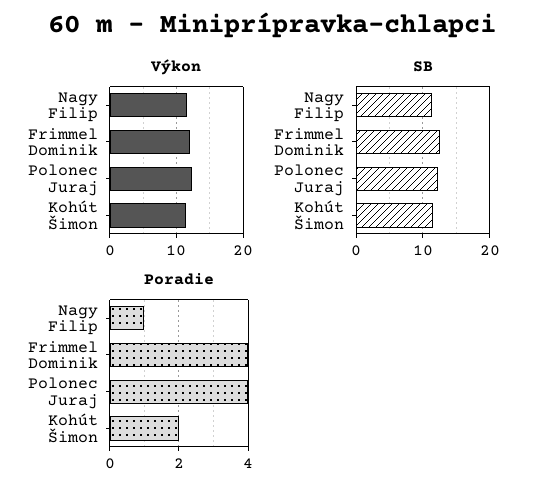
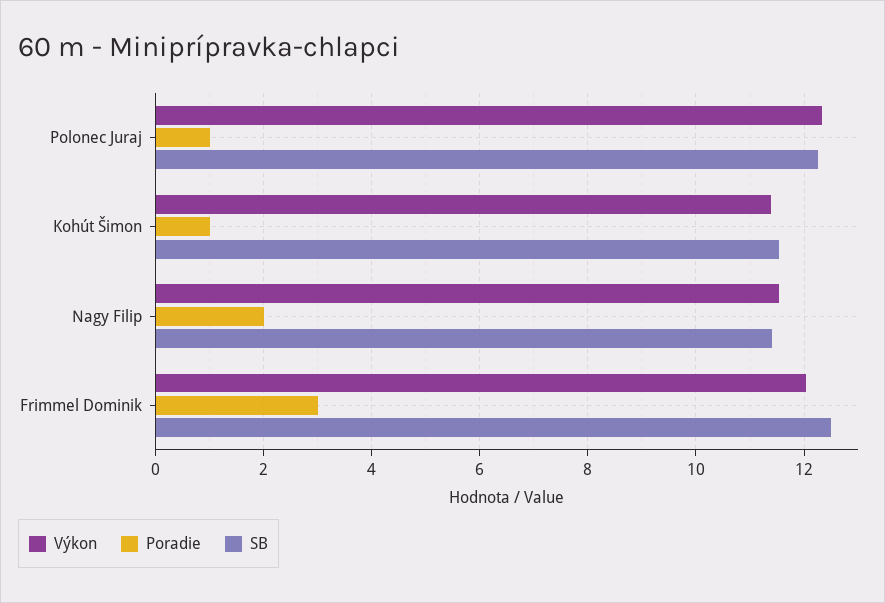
  {
    "Výkon": {
      "Nagy Filip": 11.6,
      "Frimmel Dominik": 12,
      "Polonec Juraj": 12.4,
      "Kohút Šimon": 11.4
    },
    "SB": {
      "Nagy Filip": 11.4,
      "Frimmel Dominik": 12.6,
      "Polonec Juraj": 12.2,
      "Kohút Šimon": 11.6
    },
    "Poradie": {
-     "Nagy Filip": 1,
+     "Nagy Filip": 2,
-     "Frimmel Dominik": 4,
+     "Frimmel Dominik": 3,
-     "Polonec Juraj": 4,
+     "Polonec Juraj": 1,
-     "Kohút Šimon": 2
+     "Kohút Šimon": 1
    }
  }

